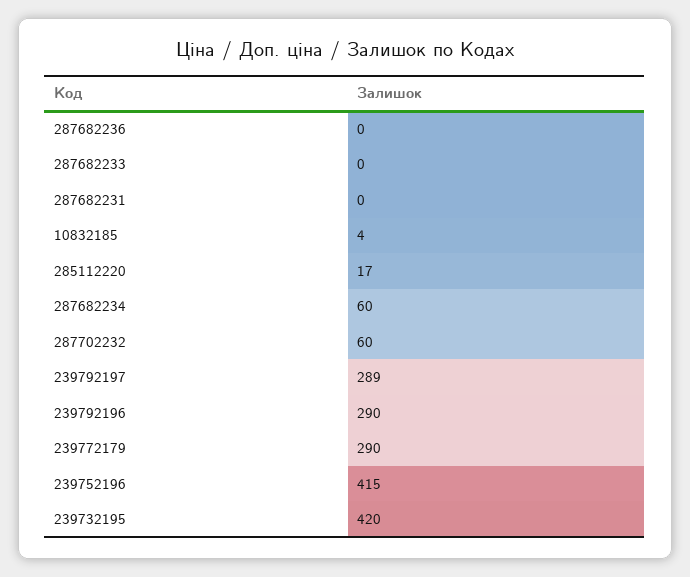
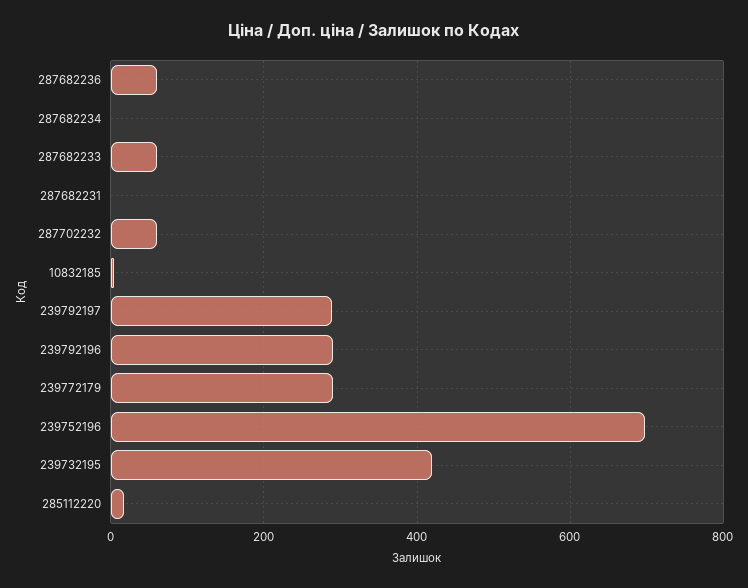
  {
-   "287682236": 0,
+   "287682236": 60,
-   "287682233": 0,
+   "287682233": 60,
    "287682231": 0,
    "10832185": 4,
    "285112220": 17,
-   "287682234": 60,
+   "287682234": 0,
    "287702232": 60,
    "239792197": 289,
    "239792196": 290,
    "239772179": 290,
-   "239752196": 415,
+   "239752196": 700,
    "239732195": 420
  }

